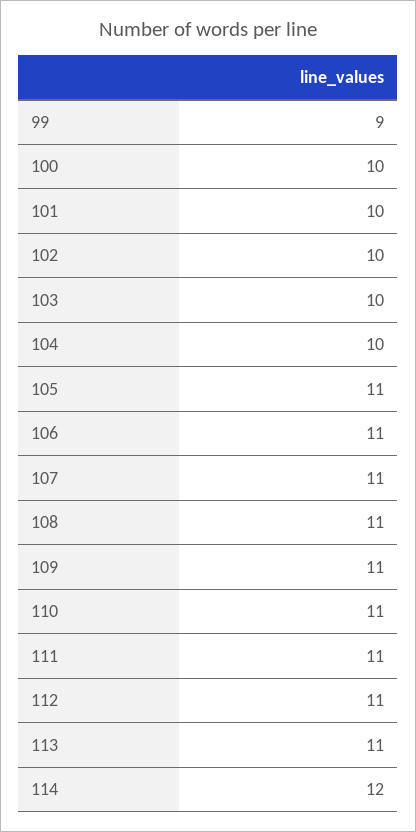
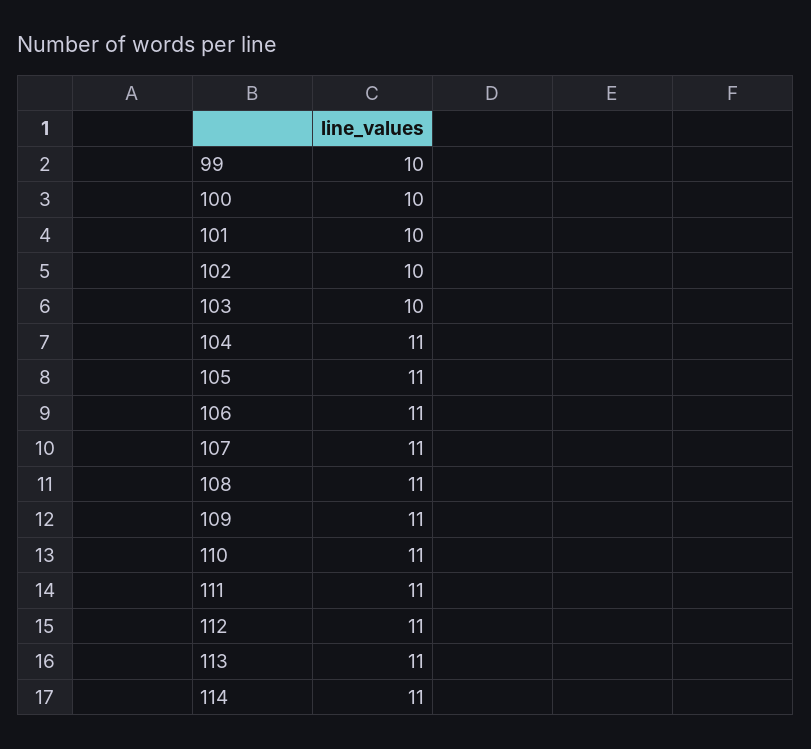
  {
-   "99": 9,
+   "99": 10,
    "100": 10,
    "101": 10,
    "102": 10,
    "103": 10,
-   "104": 10,
+   "104": 11,
    "105": 11,
    "106": 11,
    "107": 11,
    "108": 11,
    "109": 11,
    "110": 11,
    "111": 11,
    "112": 11,
    "113": 11,
-   "114": 12
+   "114": 11
  }

